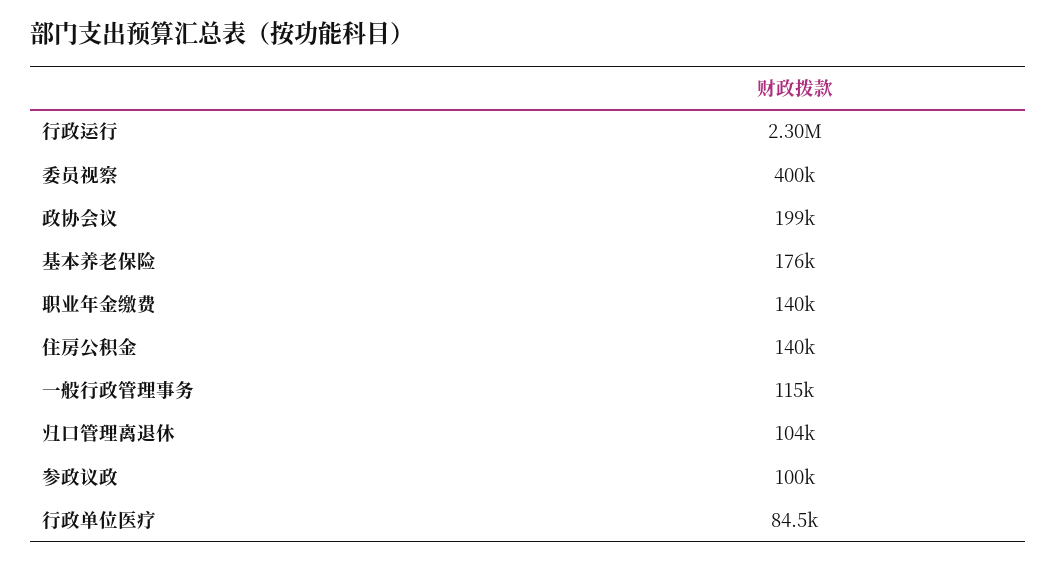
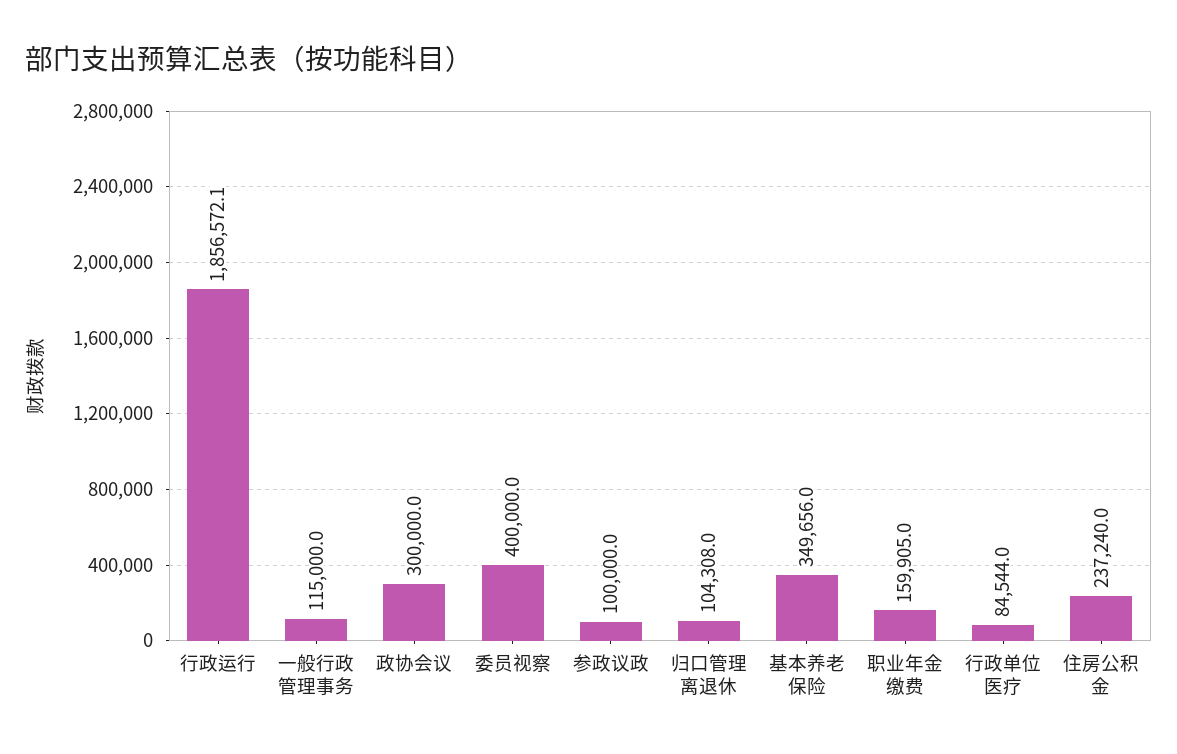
  {
-   "行政运行": 2300000,
+   "行政运行": 1856572.1,
    "委员视察": 400000,
-   "政协会议": 199000,
+   "政协会议": 300000,
-   "基本养老保险": 176000,
+   "基本养老保险": 349656,
-   "职业年金缴费": 140000,
+   "职业年金缴费": 159905,
-   "住房公积金": 140000,
+   "住房公积金": 237240,
    "一般行政管理事务": 115000,
    "归口管理离退休": 104308,
    "参政议政": 100000,
    "行政单位医疗": 84544
  }

